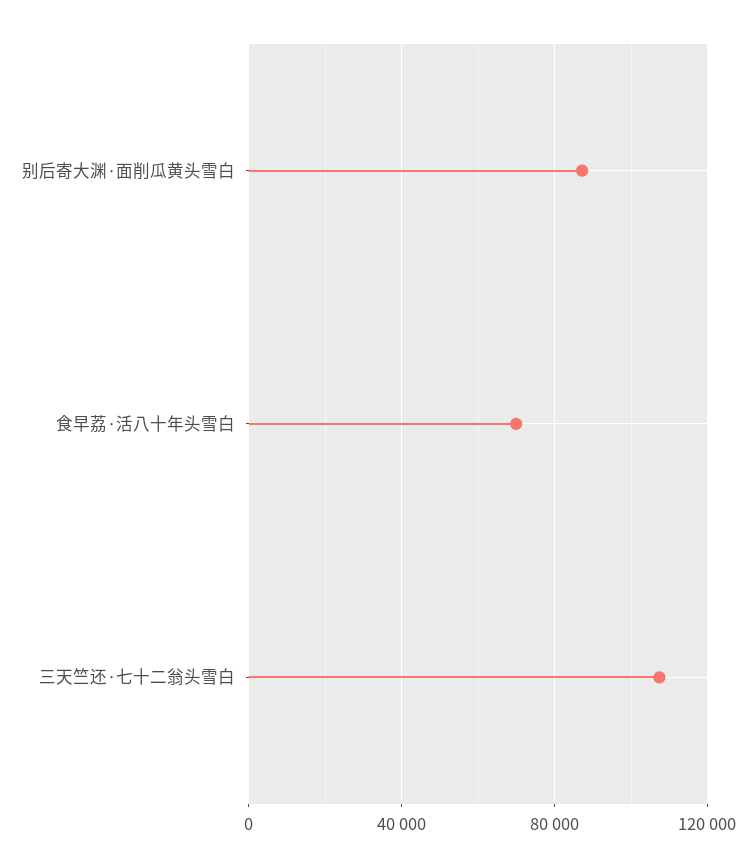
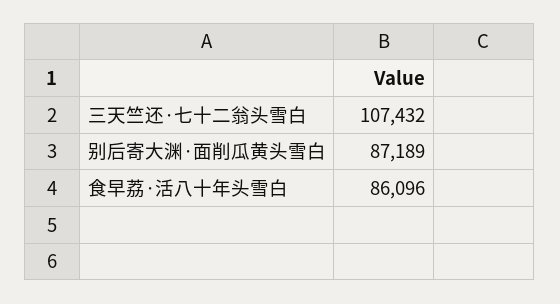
  {
    "别后寄大渊·面削瓜黄头雪白": 87189,
-   "食早荔·活八十年头雪白": 70000,
+   "食早荔·活八十年头雪白": 86096,
    "三天竺还·七十二翁头雪白": 107432
  }

